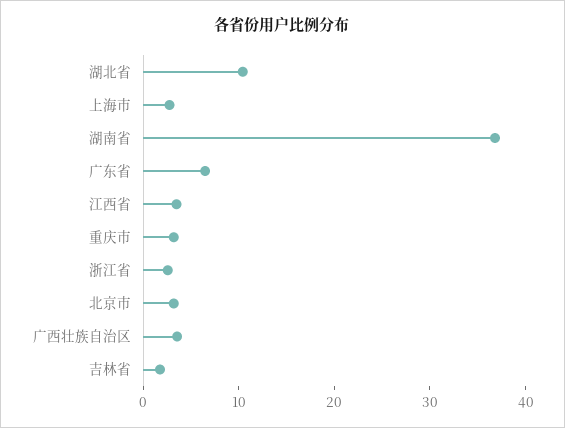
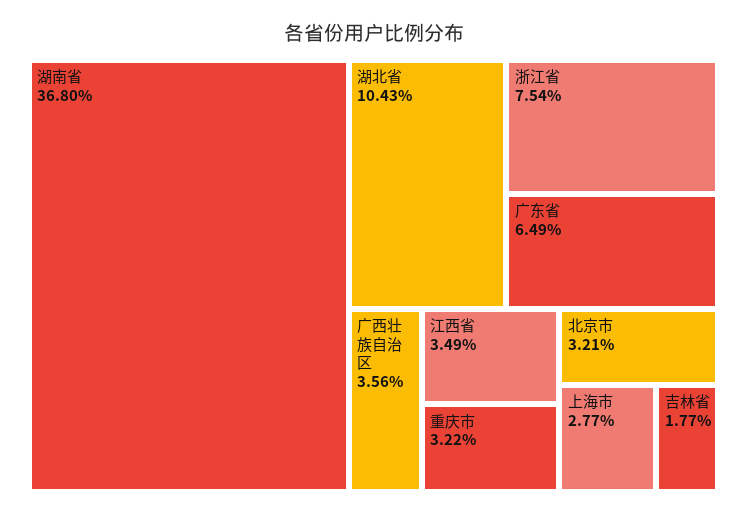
  {
    "湖北省": 10.43,
    "上海市": 2.77,
    "湖南省": 36.8,
    "广东省": 6.49,
    "江西省": 3.49,
    "重庆市": 3.22,
-   "浙江省": 2,
+   "浙江省": 7.54,
    "北京市": 3.21,
    "广西壮族自治区": 3.56,
    "吉林省": 1.77
  }

